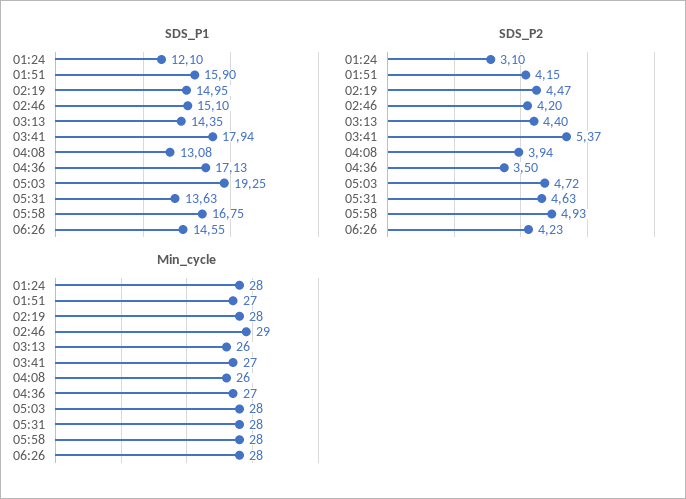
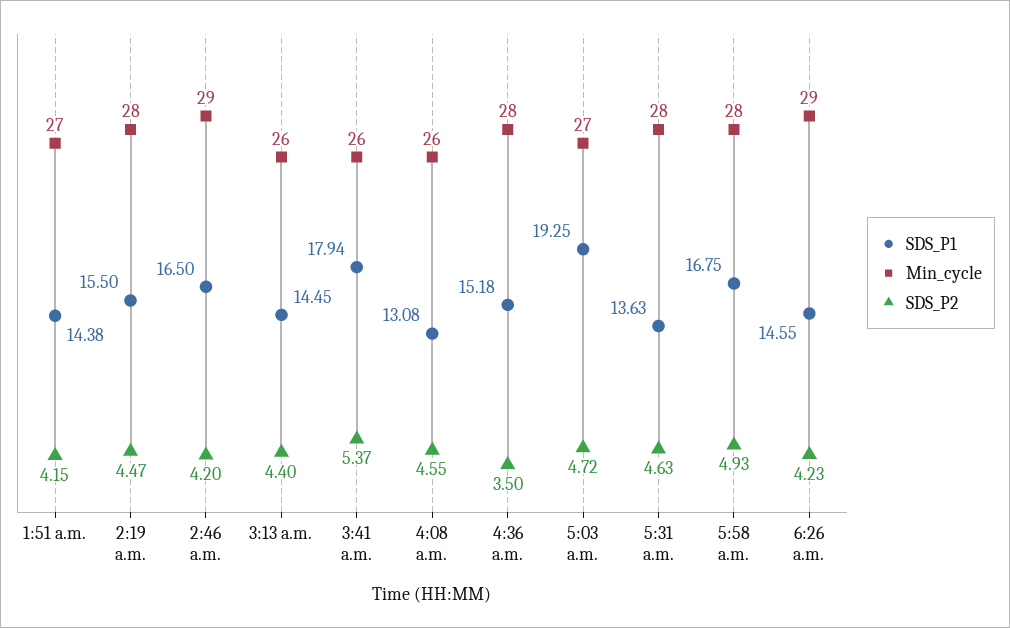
  {
    "SDS_P1": {
-     "01:24": 12.1,
-     "01:51": 15.9,
+     "01:51": 14.38,
-     "02:19": 14.95,
+     "02:19": 15.5,
-     "02:46": 15.1,
+     "02:46": 16.5,
-     "03:13": 14.35,
+     "03:13": 14.45,
      "03:41": 17.94,
      "04:08": 13.08,
-     "04:36": 17.13,
+     "04:36": 15.18,
      "05:03": 19.25,
      "05:31": 13.63,
      "05:58": 16.75,
      "06:26": 14.55
    },
    "SDS_P2": {
-     "01:24": 3.1,
      "01:51": 4.15,
      "02:19": 4.47,
      "02:46": 4.2,
      "03:13": 4.4,
      "03:41": 5.37,
-     "04:08": 3.94,
+     "04:08": 4.55,
      "04:36": 3.5,
      "05:03": 4.72,
      "05:31": 4.63,
      "05:58": 4.93,
      "06:26": 4.23
    },
    "Min_cycle": {
-     "01:24": 28,
      "01:51": 27,
      "02:19": 28,
      "02:46": 29,
      "03:13": 26,
-     "03:41": 27,
+     "03:41": 26,
      "04:08": 26,
-     "04:36": 27,
+     "04:36": 28,
-     "05:03": 28,
+     "05:03": 27,
      "05:31": 28,
      "05:58": 28,
-     "06:26": 28
+     "06:26": 29
    }
  }

